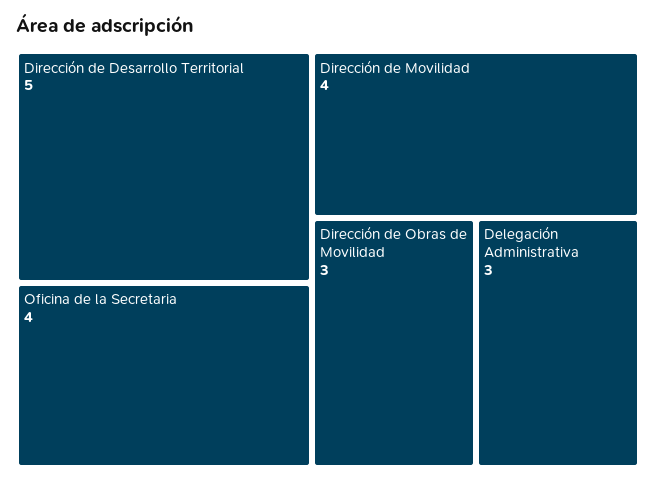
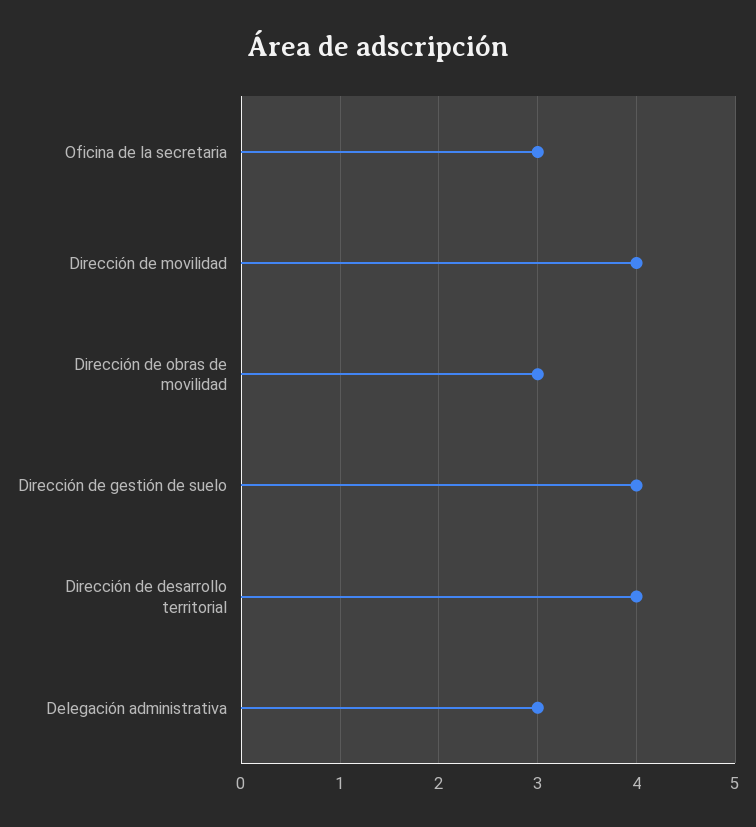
  {
-   "Dirección de Desarrollo Territorial": 5,
+   "Dirección de Desarrollo Territorial": 4,
-   "Oficina de la Secretaria": 4,
+   "Oficina de la Secretaria": 3,
    "Dirección de Movilidad": 4,
    "Dirección de Obras de Movilidad": 3,
-   "Delegación Administrativa": 3
+   "Delegación Administrativa": 3,
+   "Dirección de gestión de suelo": 4
  }

